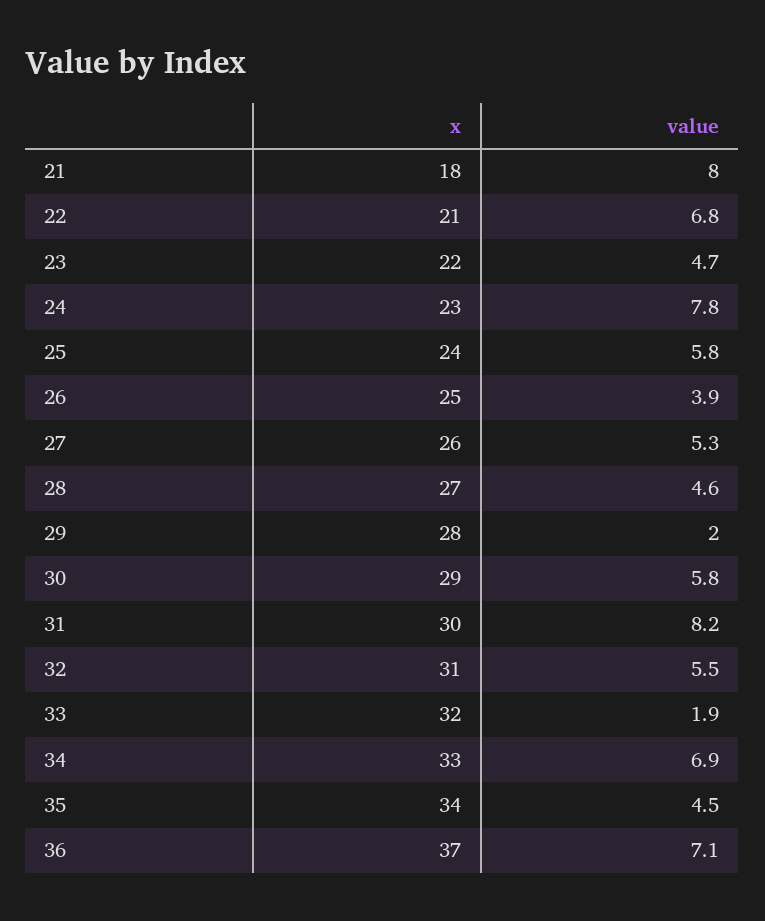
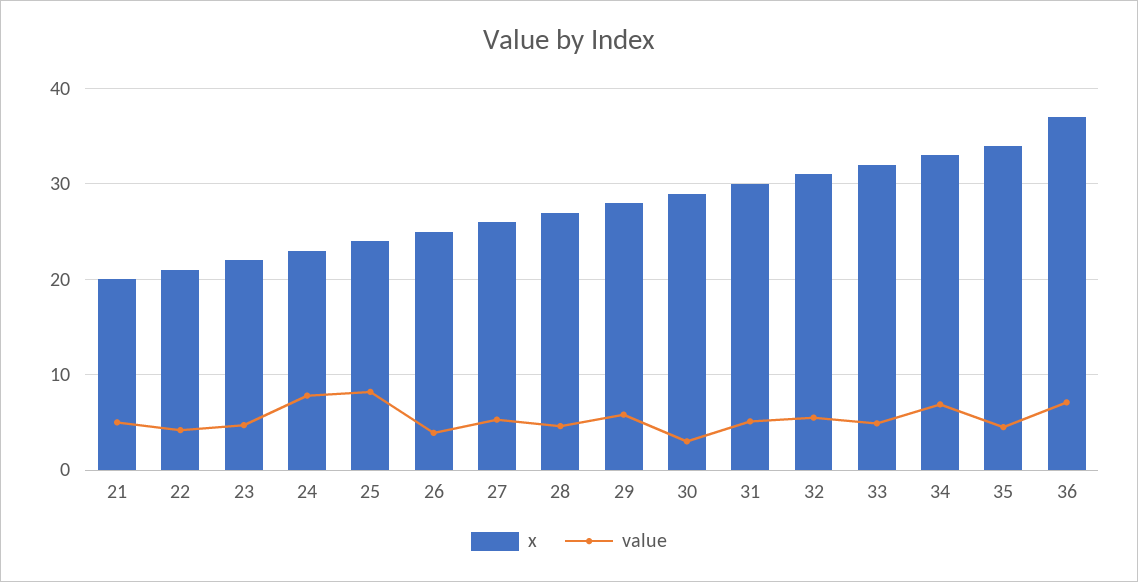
  {
    "x": {
-     "21": 18,
+     "21": 20,
      "22": 21,
      "23": 22,
      "24": 23,
      "25": 24,
      "26": 25,
      "27": 26,
      "28": 27,
      "29": 28,
      "30": 29,
      "31": 30,
      "32": 31,
      "33": 32,
      "34": 33,
      "35": 34,
      "36": 37
    },
    "value": {
-     "21": 8,
+     "21": 5,
-     "22": 6.8,
+     "22": 4,
      "23": 4.7,
      "24": 7.8,
-     "25": 5.8,
+     "25": 8,
      "26": 3.9,
      "27": 5.3,
      "28": 4.6,
-     "29": 2,
+     "29": 6,
-     "30": 5.8,
+     "30": 3,
-     "31": 8.2,
+     "31": 5,
      "32": 5.5,
-     "33": 1.9,
+     "33": 5,
      "34": 6.9,
      "35": 4.5,
      "36": 7.1
    }
  }

